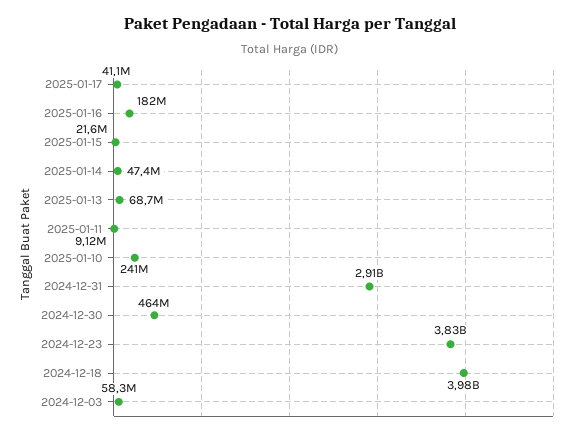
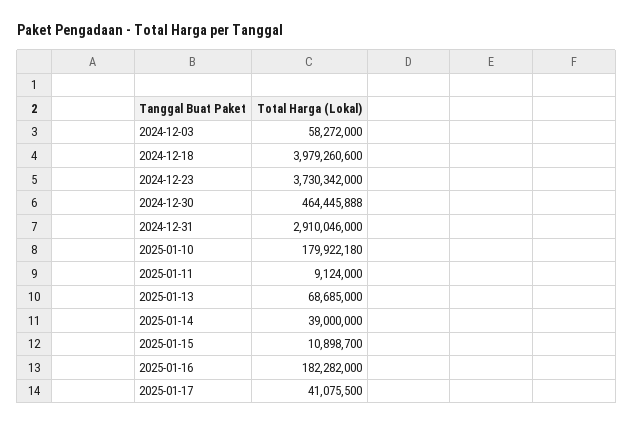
  {
    "2025-01-17": 41075500,
    "2025-01-16": 182282000,
-   "2025-01-15": 21600000,
+   "2025-01-15": 10898700,
-   "2025-01-14": 47400000,
+   "2025-01-14": 39000000,
    "2025-01-13": 68685000,
    "2025-01-11": 9124000,
-   "2025-01-10": 241000000,
+   "2025-01-10": 179922180,
    "2024-12-31": 2910046000,
    "2024-12-30": 464445888,
-   "2024-12-23": 3830000000,
+   "2024-12-23": 3730342000,
    "2024-12-18": 3979260600,
    "2024-12-03": 58272000
  }

